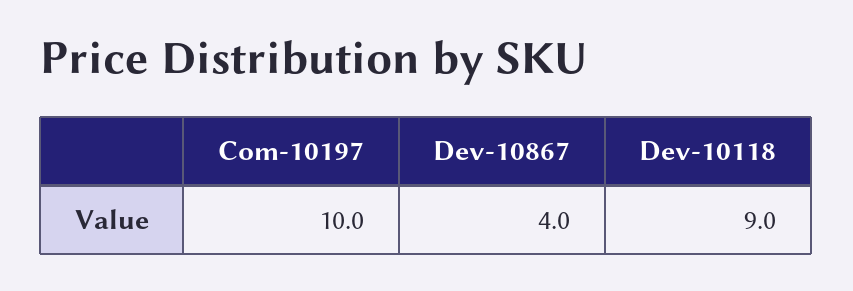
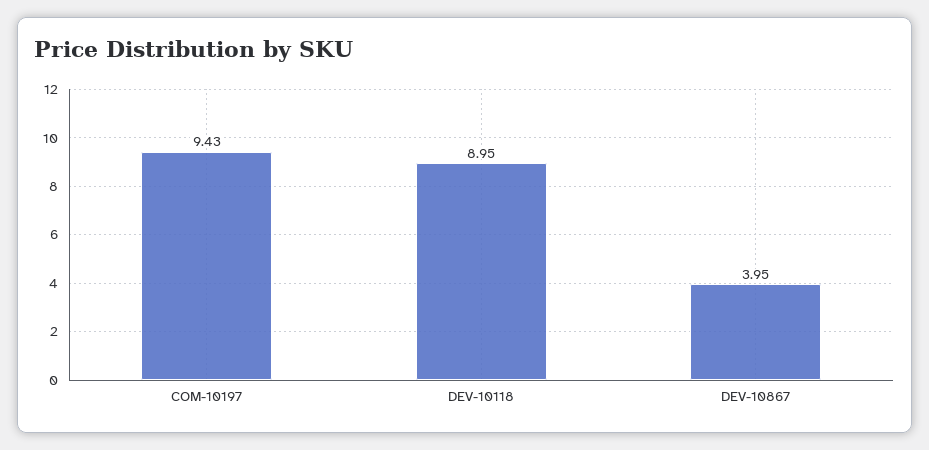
  {
-   "Com-10197": 10,
+   "Com-10197": 9.43,
    "Dev-10867": 3.95,
    "Dev-10118": 8.95
  }

